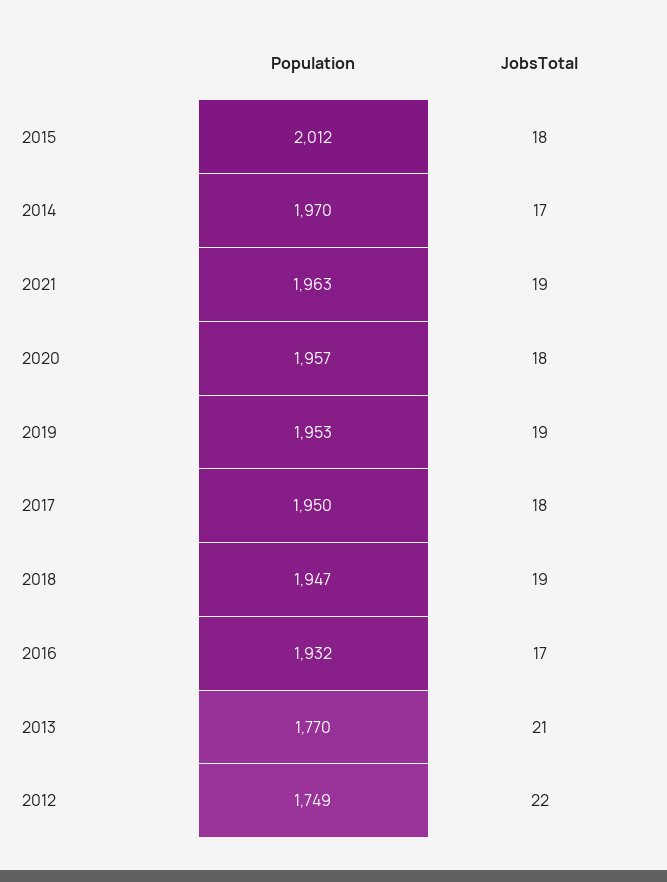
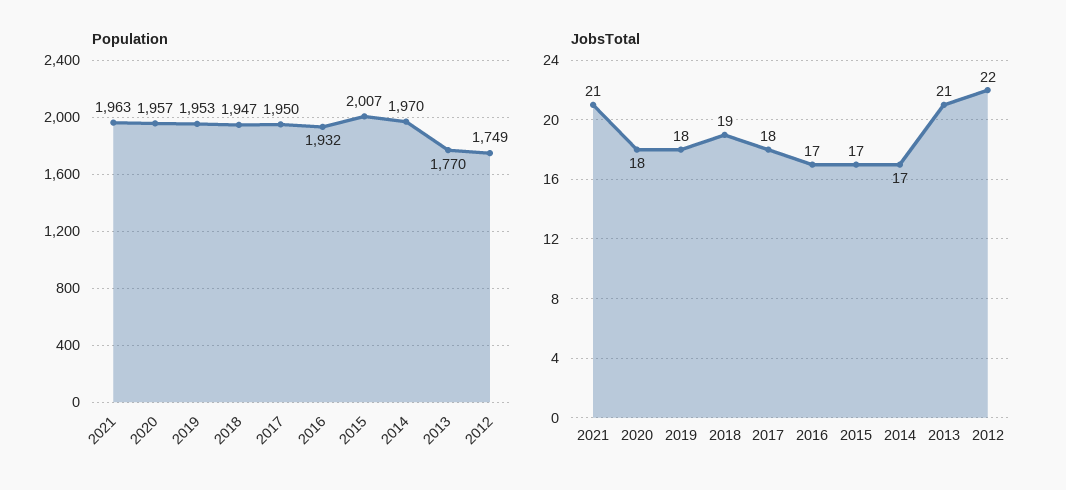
  {
    "Population": {
-     "2015": 2012,
+     "2015": 2007,
      "2014": 1970,
      "2021": 1963,
      "2020": 1957,
      "2019": 1953,
      "2017": 1950,
      "2018": 1947,
      "2016": 1932,
      "2013": 1770,
      "2012": 1749
    },
    "JobsTotal": {
-     "2015": 18,
+     "2015": 17,
      "2014": 17,
-     "2021": 19,
+     "2021": 21,
      "2020": 18,
-     "2019": 19,
+     "2019": 18,
      "2017": 18,
      "2018": 19,
      "2016": 17,
      "2013": 21,
      "2012": 22
    }
  }

